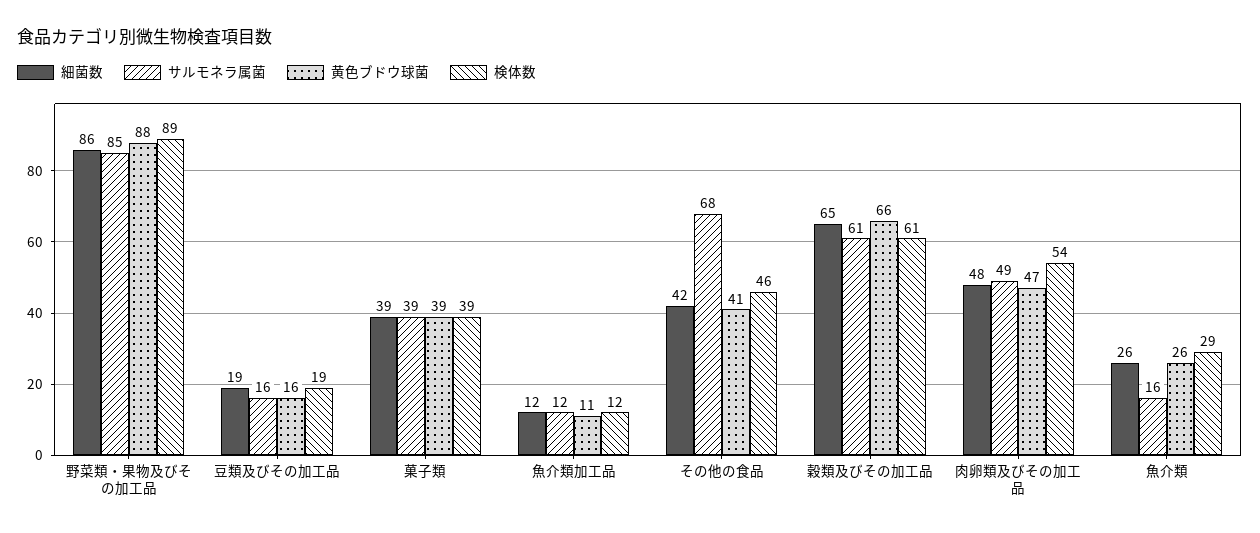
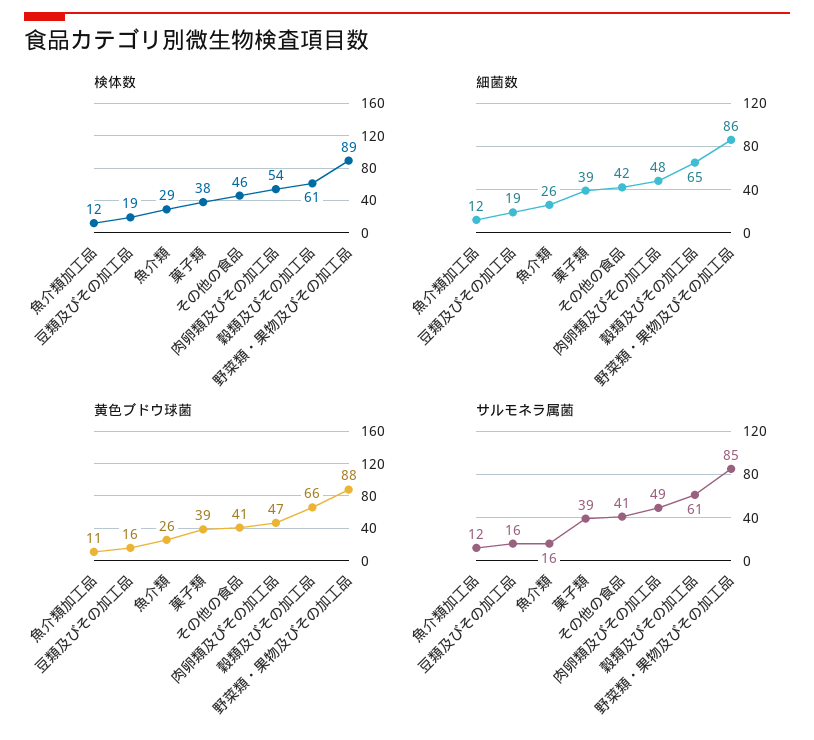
  {
    "細菌数": {
      "野菜類・果物及びその加工品": 86,
      "豆類及びその加工品": 19,
      "菓子類": 39,
      "魚介類加工品": 12,
      "その他の食品": 42,
      "穀類及びその加工品": 65,
      "肉卵類及びその加工品": 48,
      "魚介類": 26
    },
    "サルモネラ属菌": {
      "野菜類・果物及びその加工品": 85,
      "豆類及びその加工品": 16,
      "菓子類": 39,
      "魚介類加工品": 12,
-     "その他の食品": 68,
+     "その他の食品": 41,
      "穀類及びその加工品": 61,
      "肉卵類及びその加工品": 49,
      "魚介類": 16
    },
    "黄色ブドウ球菌": {
      "野菜類・果物及びその加工品": 88,
      "豆類及びその加工品": 16,
      "菓子類": 39,
      "魚介類加工品": 11,
      "その他の食品": 41,
      "穀類及びその加工品": 66,
      "肉卵類及びその加工品": 47,
      "魚介類": 26
    },
    "検体数": {
      "野菜類・果物及びその加工品": 89,
      "豆類及びその加工品": 19,
-     "菓子類": 39,
+     "菓子類": 38,
      "魚介類加工品": 12,
      "その他の食品": 46,
      "穀類及びその加工品": 61,
      "肉卵類及びその加工品": 54,
      "魚介類": 29
    }
  }

